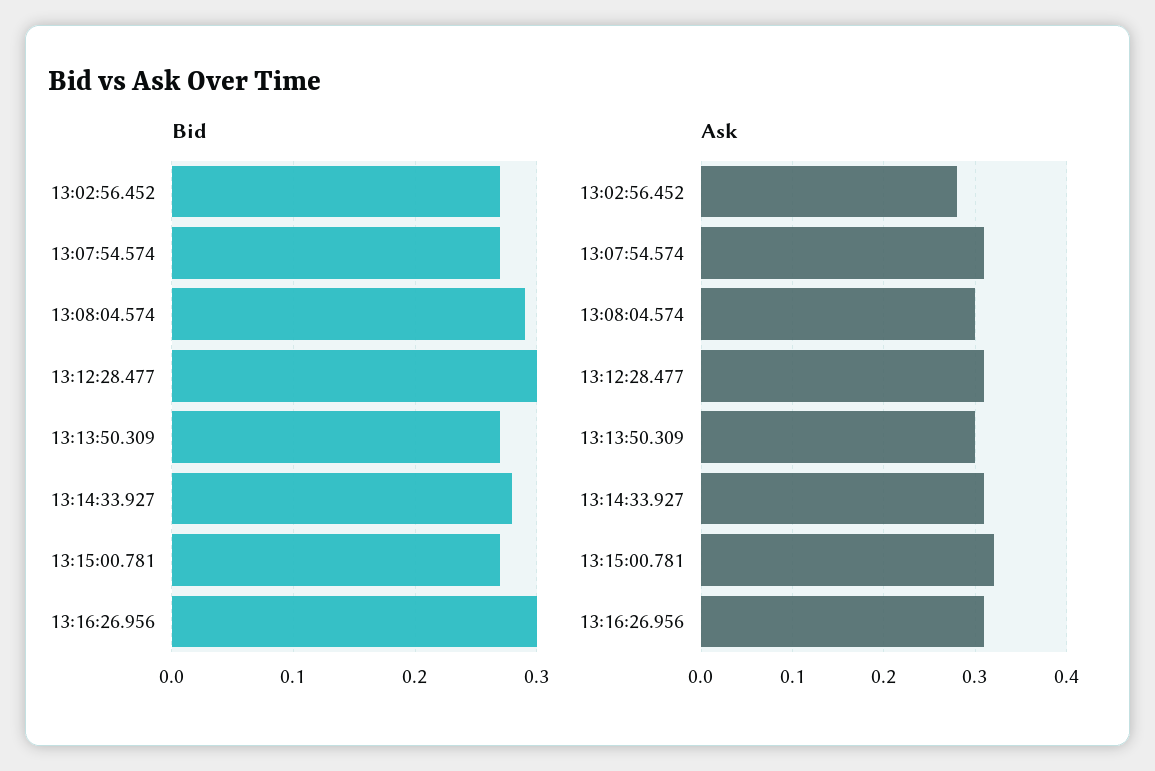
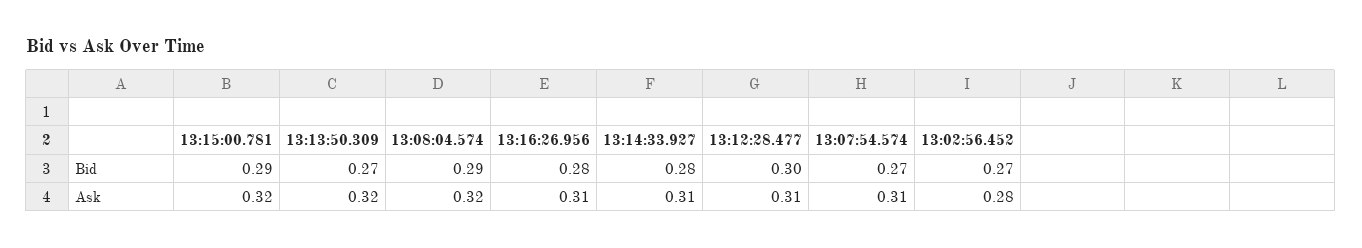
  {
    "Bid": {
      "13:02:56.452": 0.27,
      "13:07:54.574": 0.27,
      "13:08:04.574": 0.29,
      "13:12:28.477": 0.3,
      "13:13:50.309": 0.27,
      "13:14:33.927": 0.28,
-     "13:15:00.781": 0.27,
+     "13:15:00.781": 0.29,
-     "13:16:26.956": 0.3
+     "13:16:26.956": 0.28
    },
    "Ask": {
      "13:02:56.452": 0.28,
      "13:07:54.574": 0.31,
-     "13:08:04.574": 0.3,
+     "13:08:04.574": 0.32,
      "13:12:28.477": 0.31,
-     "13:13:50.309": 0.3,
+     "13:13:50.309": 0.32,
      "13:14:33.927": 0.31,
      "13:15:00.781": 0.32,
      "13:16:26.956": 0.31
    }
  }

